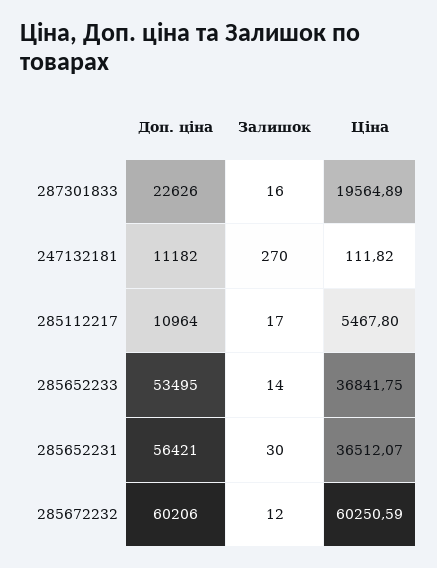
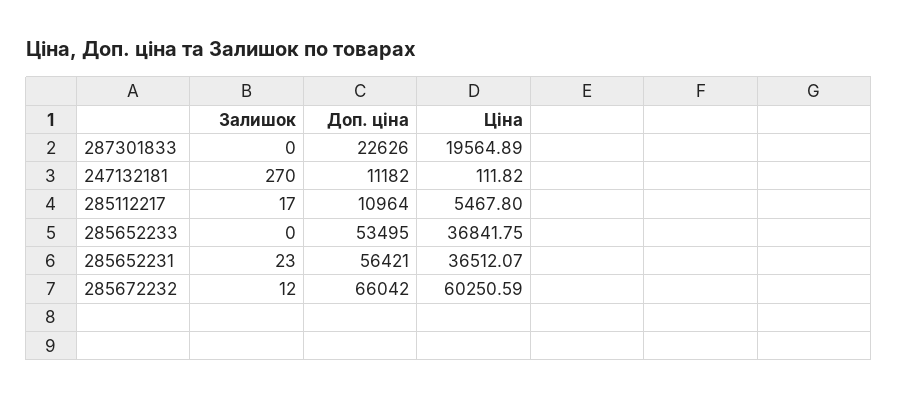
  {
    "Доп. ціна": {
      "287301833": 22626,
      "247132181": 11182,
      "285112217": 10964,
      "285652233": 53495,
      "285652231": 56421,
-     "285672232": 60206
+     "285672232": 66042
    },
    "Залишок": {
-     "287301833": 16,
+     "287301833": 0,
      "247132181": 270,
      "285112217": 17,
-     "285652233": 14,
+     "285652233": 0,
-     "285652231": 30,
+     "285652231": 23,
      "285672232": 12
    },
    "Ціна": {
      "287301833": 19564.89,
      "247132181": 111.82,
      "285112217": 5467.8,
      "285652233": 36841.75,
      "285652231": 36512.07,
      "285672232": 60250.59
    }
  }

